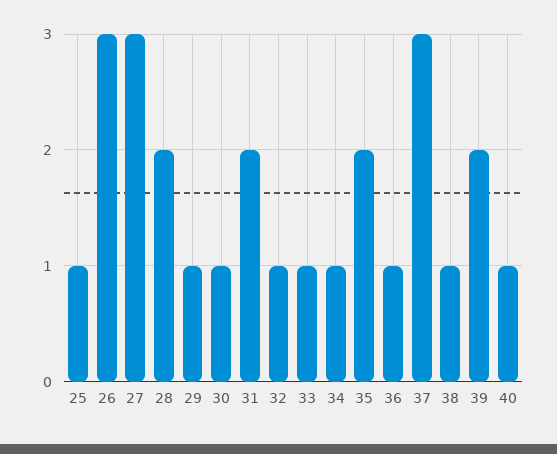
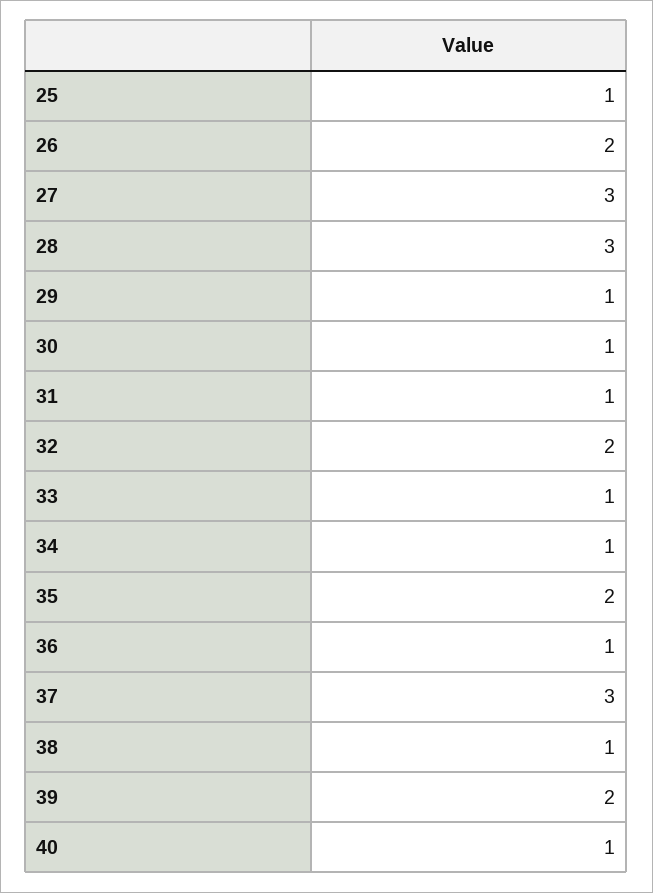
  {
    "25": 1,
-   "26": 3,
+   "26": 2,
    "27": 3,
-   "28": 2,
+   "28": 3,
    "29": 1,
    "30": 1,
-   "31": 2,
+   "31": 1,
-   "32": 1,
+   "32": 2,
    "33": 1,
    "34": 1,
    "35": 2,
    "36": 1,
    "37": 3,
    "38": 1,
    "39": 2,
    "40": 1
  }

